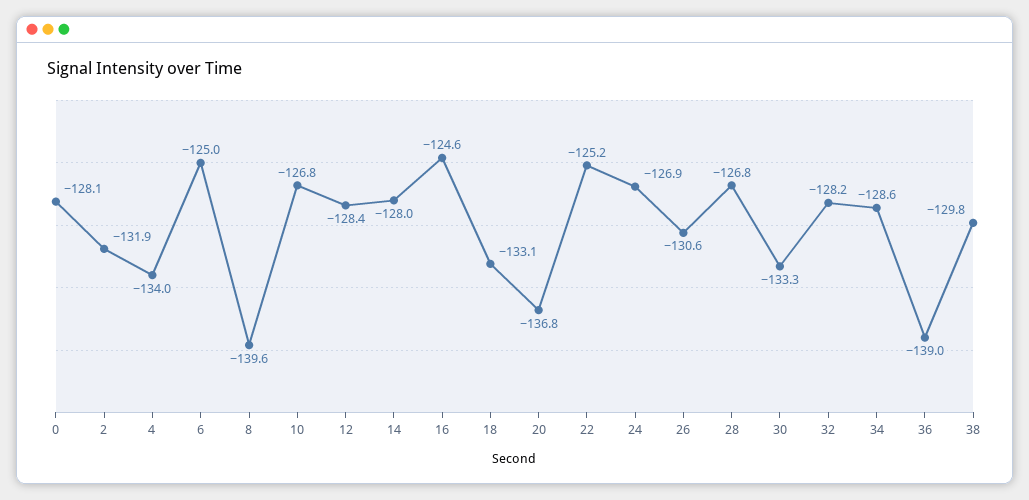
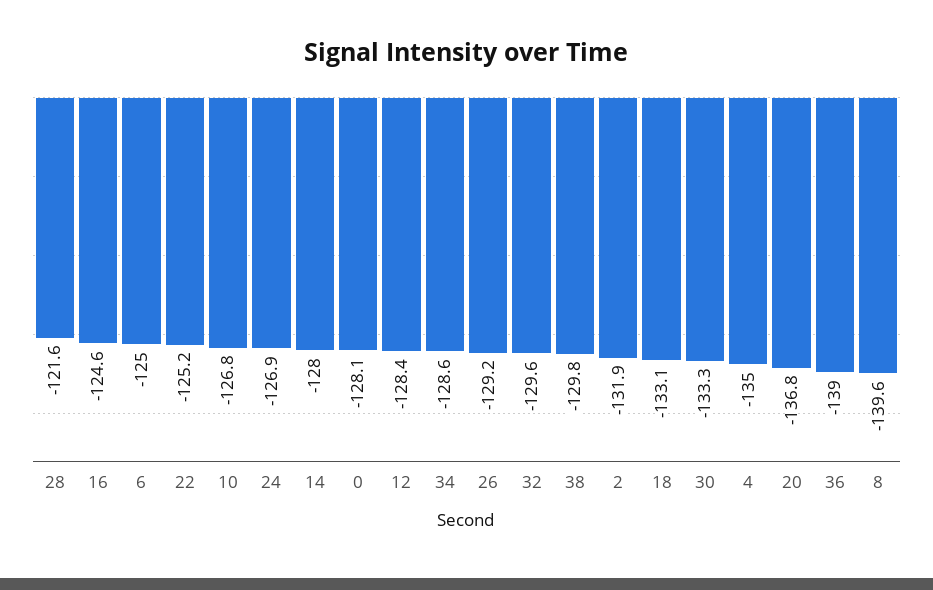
  {
    "0": -128.1,
    "2": -131.9,
-   "4": -134,
+   "4": -135,
    "6": -125,
    "8": -139.6,
    "10": -126.8,
    "12": -128.4,
    "14": -128,
    "16": -124.6,
    "18": -133.1,
    "20": -136.8,
    "22": -125.2,
    "24": -126.9,
-   "26": -130.6,
+   "26": -129.2,
-   "28": -126.8,
+   "28": -121.6,
    "30": -133.3,
-   "32": -128.2,
+   "32": -129.6,
    "34": -128.6,
    "36": -139,
    "38": -129.8
  }

